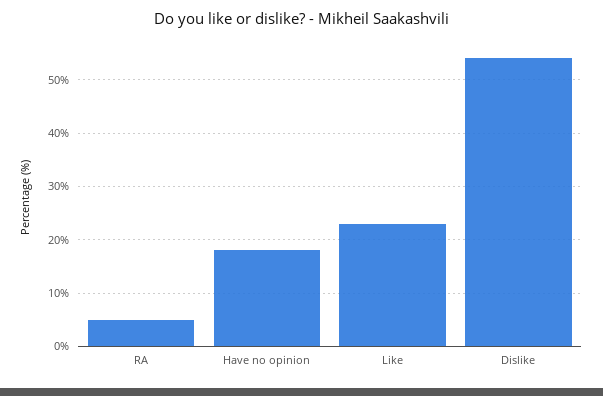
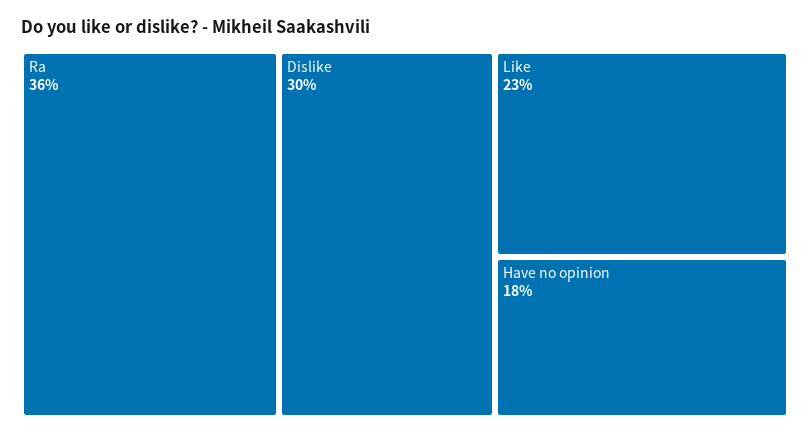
  {
-   "RA": 5,
+   "RA": 36,
    "Have no opinion": 18,
    "Like": 23,
-   "Dislike": 55
+   "Dislike": 30
  }

